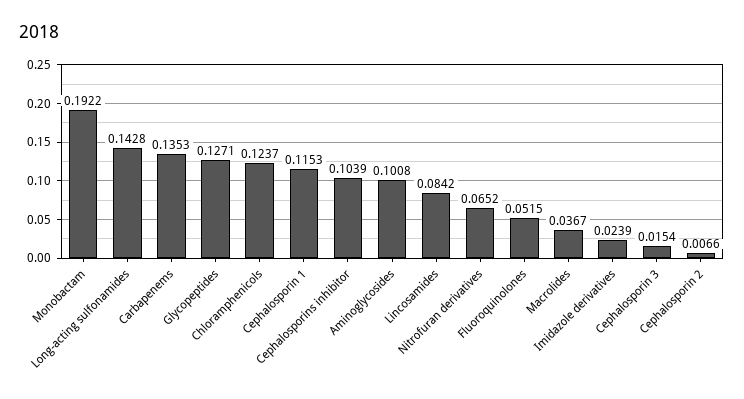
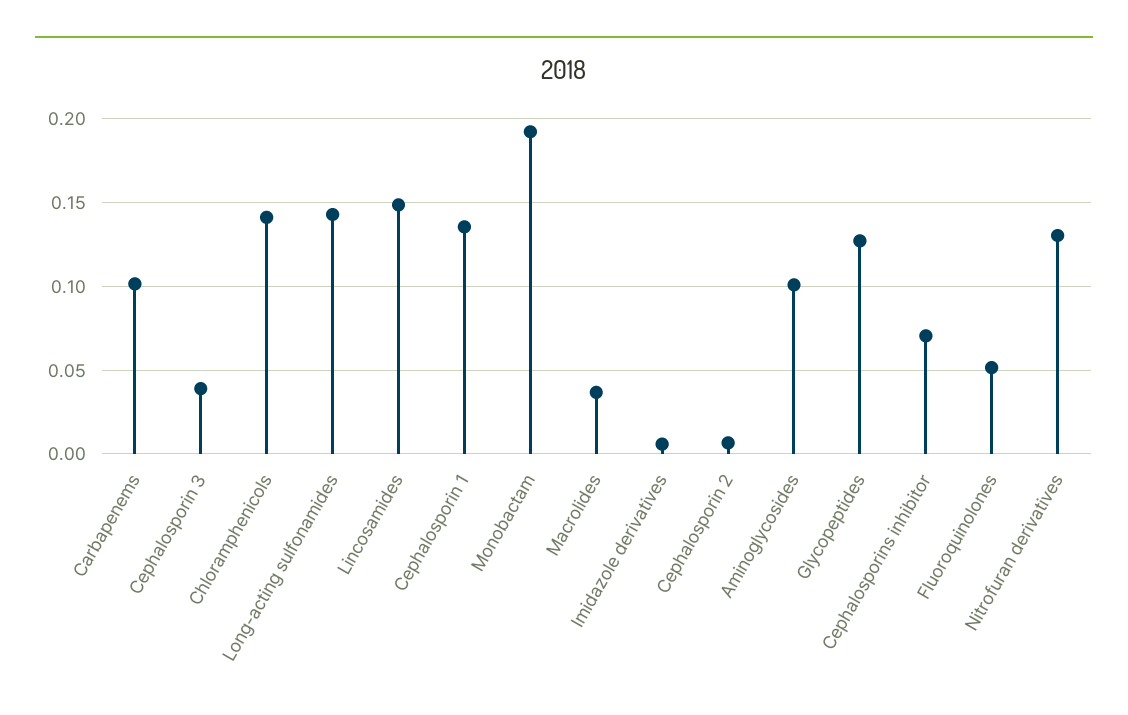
  {
    "Monobactam": 0.1922,
    "Long-acting sulfonamides": 0.1428,
-   "Carbapenems": 0.1353,
+   "Carbapenems": 0.1,
    "Glycopeptides": 0.1271,
-   "Chloramphenicols": 0.1237,
+   "Chloramphenicols": 0.14,
-   "Cephalosporin 1": 0.1153,
+   "Cephalosporin 1": 0.135,
-   "Cephalosporins inhibitor": 0.1039,
+   "Cephalosporins inhibitor": 0.07,
    "Aminoglycosides": 0.1008,
-   "Lincosamides": 0.0842,
+   "Lincosamides": 0.15,
-   "Nitrofuran derivatives": 0.0652,
+   "Nitrofuran derivatives": 0.13,
    "Fluoroquinolones": 0.0515,
    "Macrolides": 0.0367,
-   "Imidazole derivatives": 0.0239,
+   "Imidazole derivatives": 0.005,
-   "Cephalosporin 3": 0.0154,
+   "Cephalosporin 3": 0.04,
    "Cephalosporin 2": 0.0066
  }

